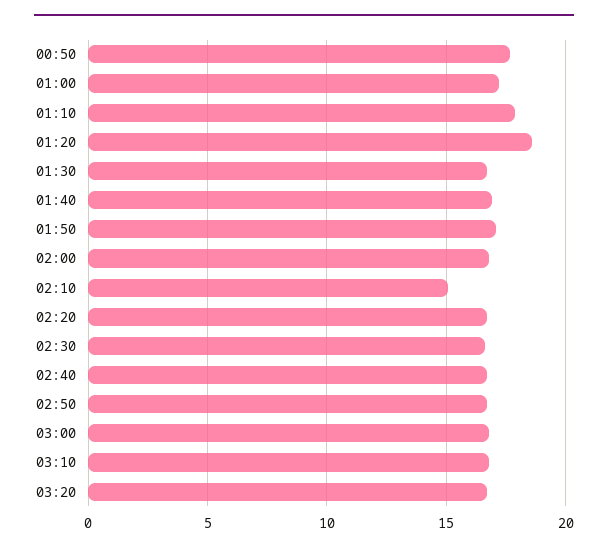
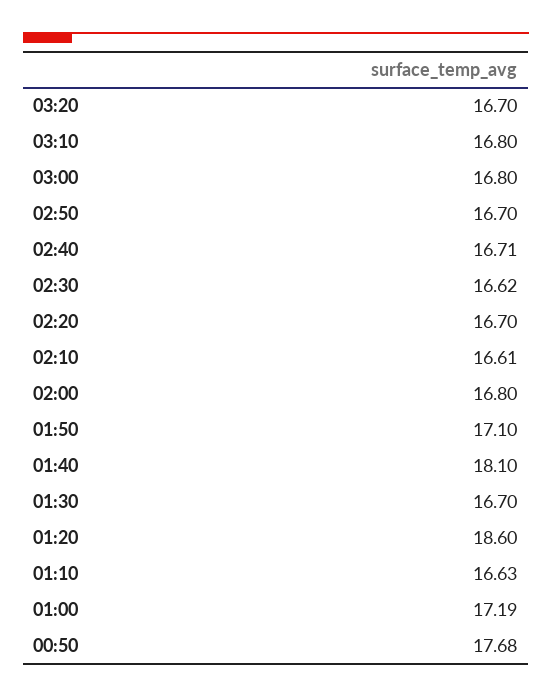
  {
    "00:50": 17.68,
    "01:00": 17.19,
-   "01:10": 18,
+   "01:10": 16.63,
    "01:20": 18.6,
    "01:30": 16.7,
-   "01:40": 17,
+   "01:40": 18.1,
    "01:50": 17.1,
    "02:00": 16.8,
-   "02:10": 15,
+   "02:10": 16.61,
    "02:20": 16.7,
    "02:30": 16.62,
    "02:40": 16.71,
    "02:50": 16.7,
    "03:00": 16.8,
    "03:10": 16.8,
    "03:20": 16.7
  }

